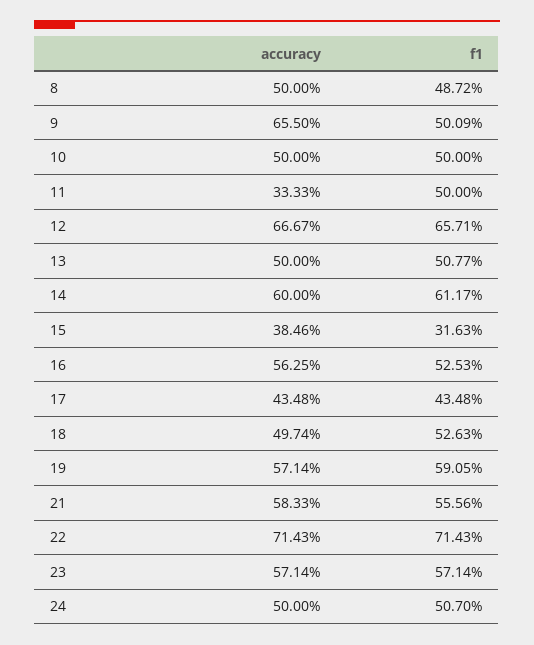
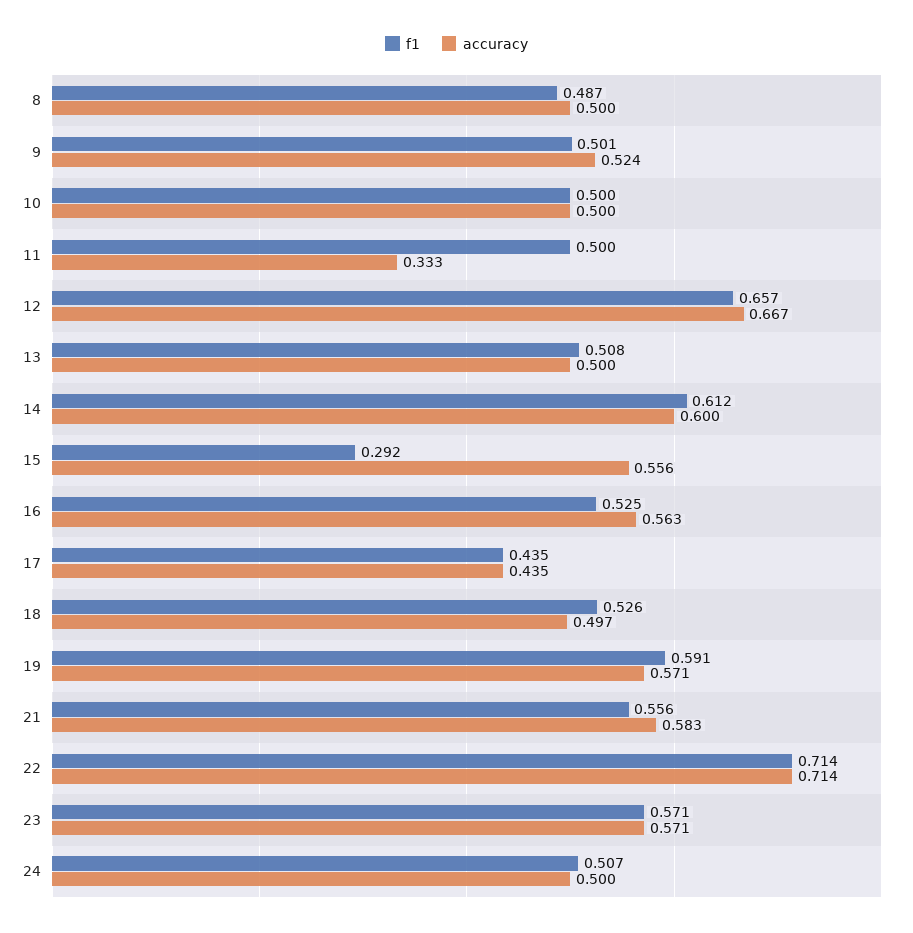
  {
    "accuracy": {
      "8": 0.5,
-     "9": 0.655,
+     "9": 0.524,
      "10": 0.5,
      "11": 0.3333,
      "12": 0.6667,
      "13": 0.5,
      "14": 0.6,
-     "15": 0.3846,
+     "15": 0.556,
      "16": 0.5625,
      "17": 0.4348,
      "18": 0.4974,
      "19": 0.5714,
      "21": 0.5833,
      "22": 0.7143,
      "23": 0.5714,
      "24": 0.5
    },
    "f1": {
      "8": 0.4872,
      "9": 0.5009,
      "10": 0.5,
      "11": 0.5,
      "12": 0.6571,
      "13": 0.5077,
      "14": 0.6117,
-     "15": 0.3163,
+     "15": 0.292,
      "16": 0.5253,
      "17": 0.4348,
      "18": 0.5263,
      "19": 0.5905,
      "21": 0.5556,
      "22": 0.7143,
      "23": 0.5714,
      "24": 0.507
    }
  }

